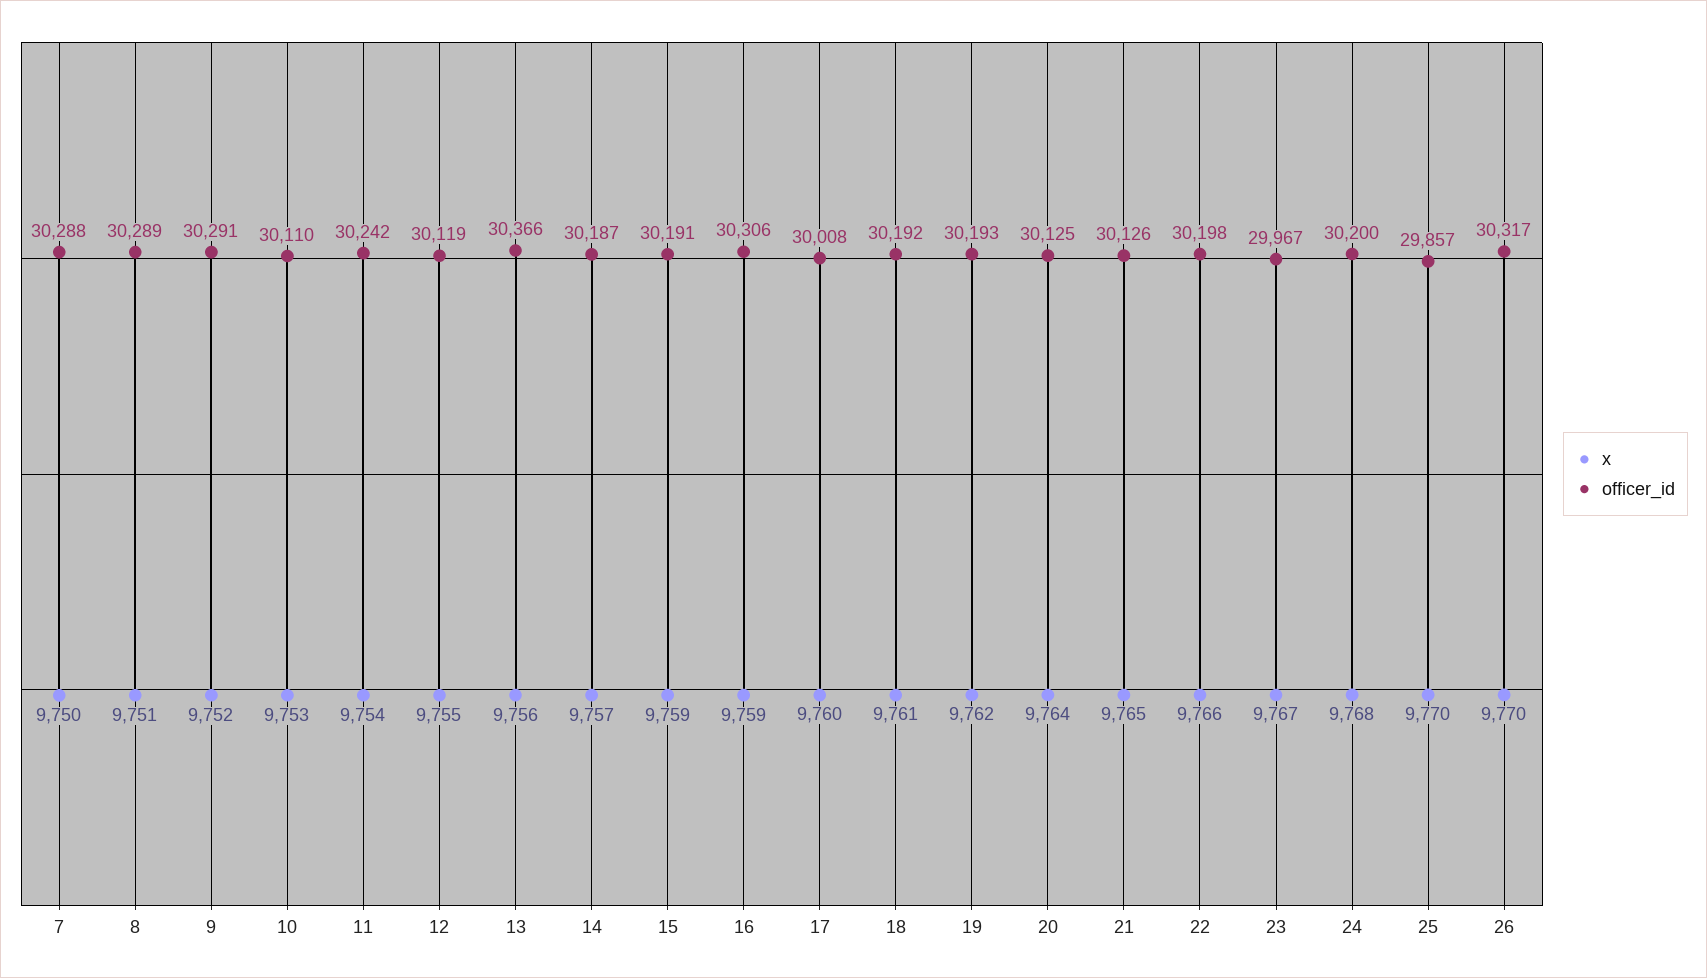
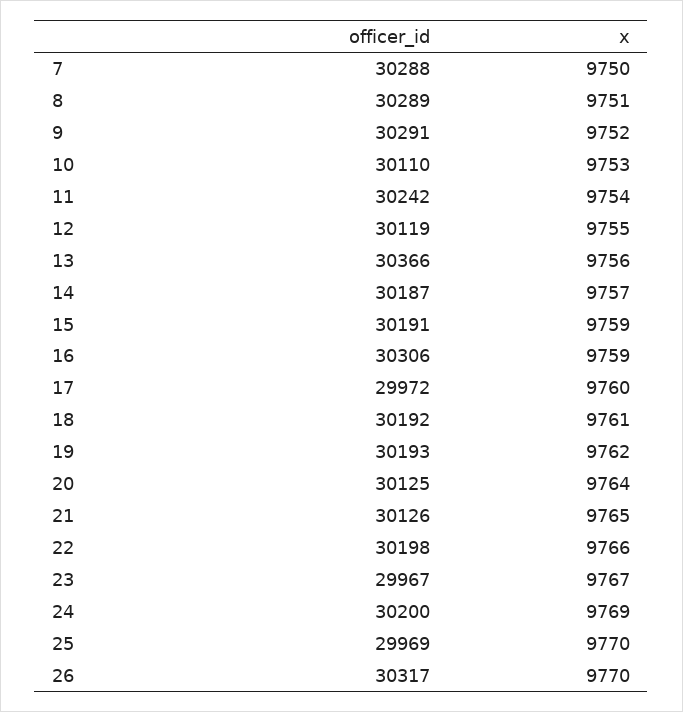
  {
    "x": {
      "7": 9750,
      "8": 9751,
      "9": 9752,
      "10": 9753,
      "11": 9754,
      "12": 9755,
      "13": 9756,
      "14": 9757,
      "15": 9759,
      "16": 9759,
      "17": 9760,
      "18": 9761,
      "19": 9762,
      "20": 9764,
      "21": 9765,
      "22": 9766,
      "23": 9767,
-     "24": 9768,
+     "24": 9769,
      "25": 9770,
      "26": 9770
    },
    "officer_id": {
      "7": 30288,
      "8": 30289,
      "9": 30291,
      "10": 30110,
      "11": 30242,
      "12": 30119,
      "13": 30366,
      "14": 30187,
      "15": 30191,
      "16": 30306,
-     "17": 30008,
+     "17": 29972,
      "18": 30192,
      "19": 30193,
      "20": 30125,
      "21": 30126,
      "22": 30198,
      "23": 29967,
      "24": 30200,
-     "25": 29857,
+     "25": 29969,
      "26": 30317
    }
  }

